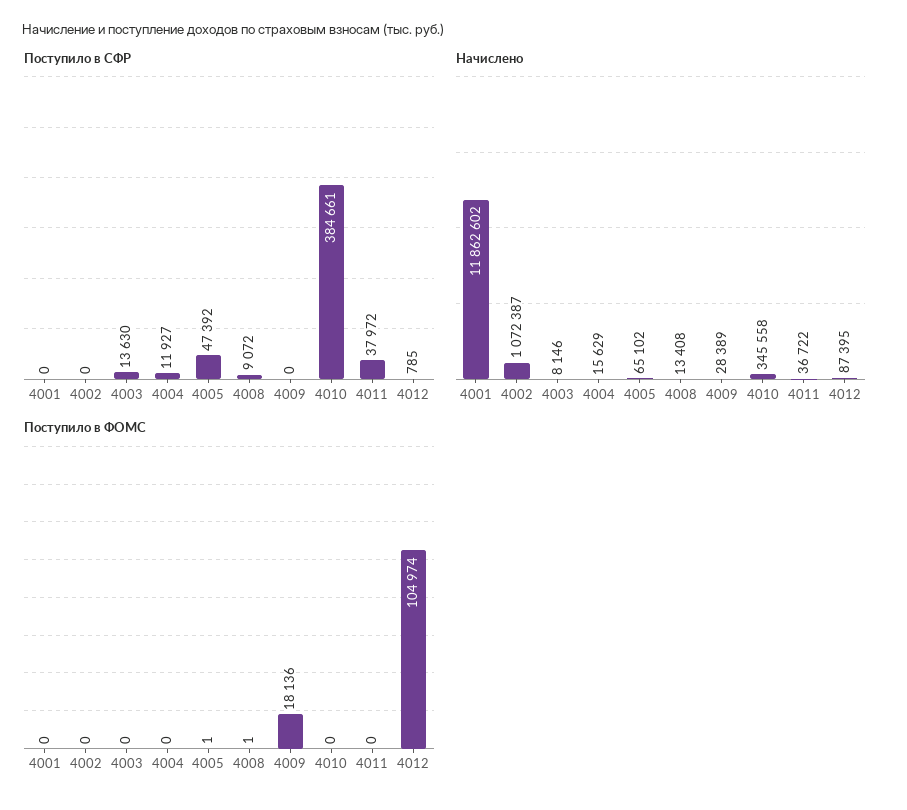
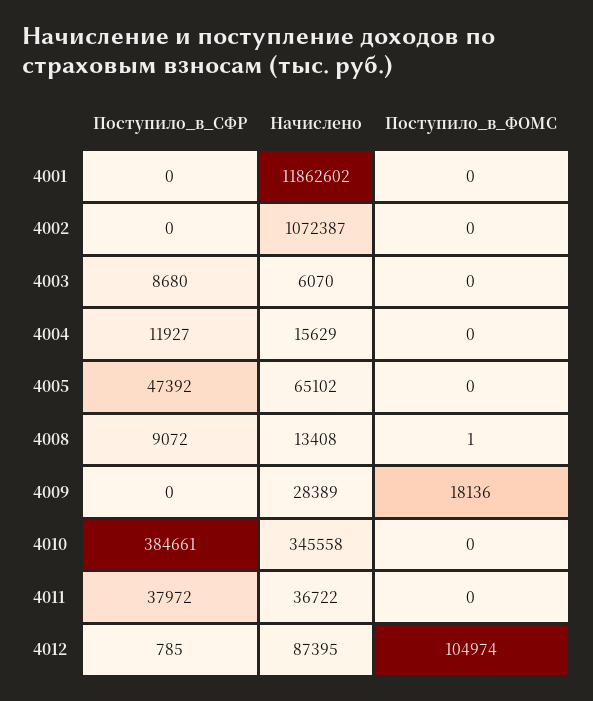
  {
    "Поступило в СФР": {
      "4001": 0,
      "4002": 0,
-     "4003": 13630,
+     "4003": 8680,
      "4004": 11927,
      "4005": 47392,
      "4008": 9072,
      "4009": 0,
      "4010": 384661,
      "4011": 37972,
      "4012": 785
    },
    "Начислено": {
      "4001": 11862602,
      "4002": 1072387,
-     "4003": 8146,
+     "4003": 6070,
      "4004": 15629,
      "4005": 65102,
      "4008": 13408,
      "4009": 28389,
      "4010": 345558,
      "4011": 36722,
      "4012": 87395
    },
    "Поступило в ФОМС": {
      "4001": 0,
      "4002": 0,
      "4003": 0,
      "4004": 0,
-     "4005": 1,
+     "4005": 0,
      "4008": 1,
      "4009": 18136,
      "4010": 0,
      "4011": 0,
      "4012": 104974
    }
  }

